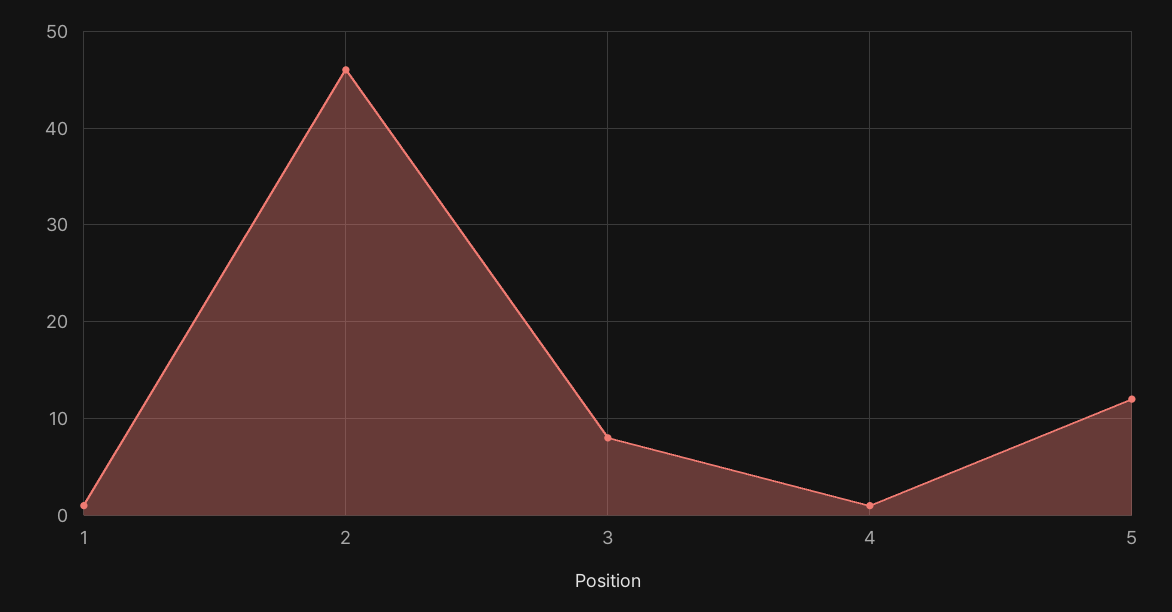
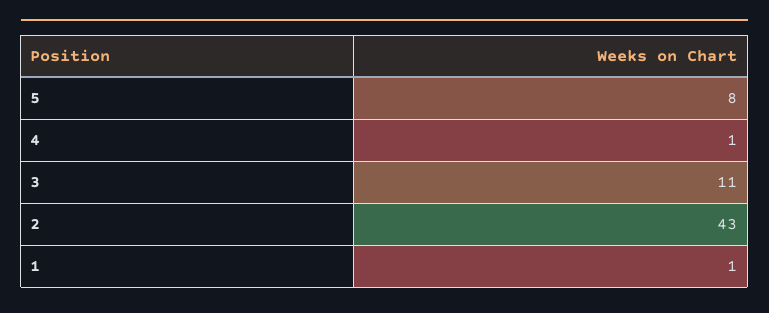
  {
    "1": 1,
-   "2": 46,
+   "2": 43,
-   "3": 8,
+   "3": 11,
    "4": 1,
-   "5": 12
+   "5": 8
  }

